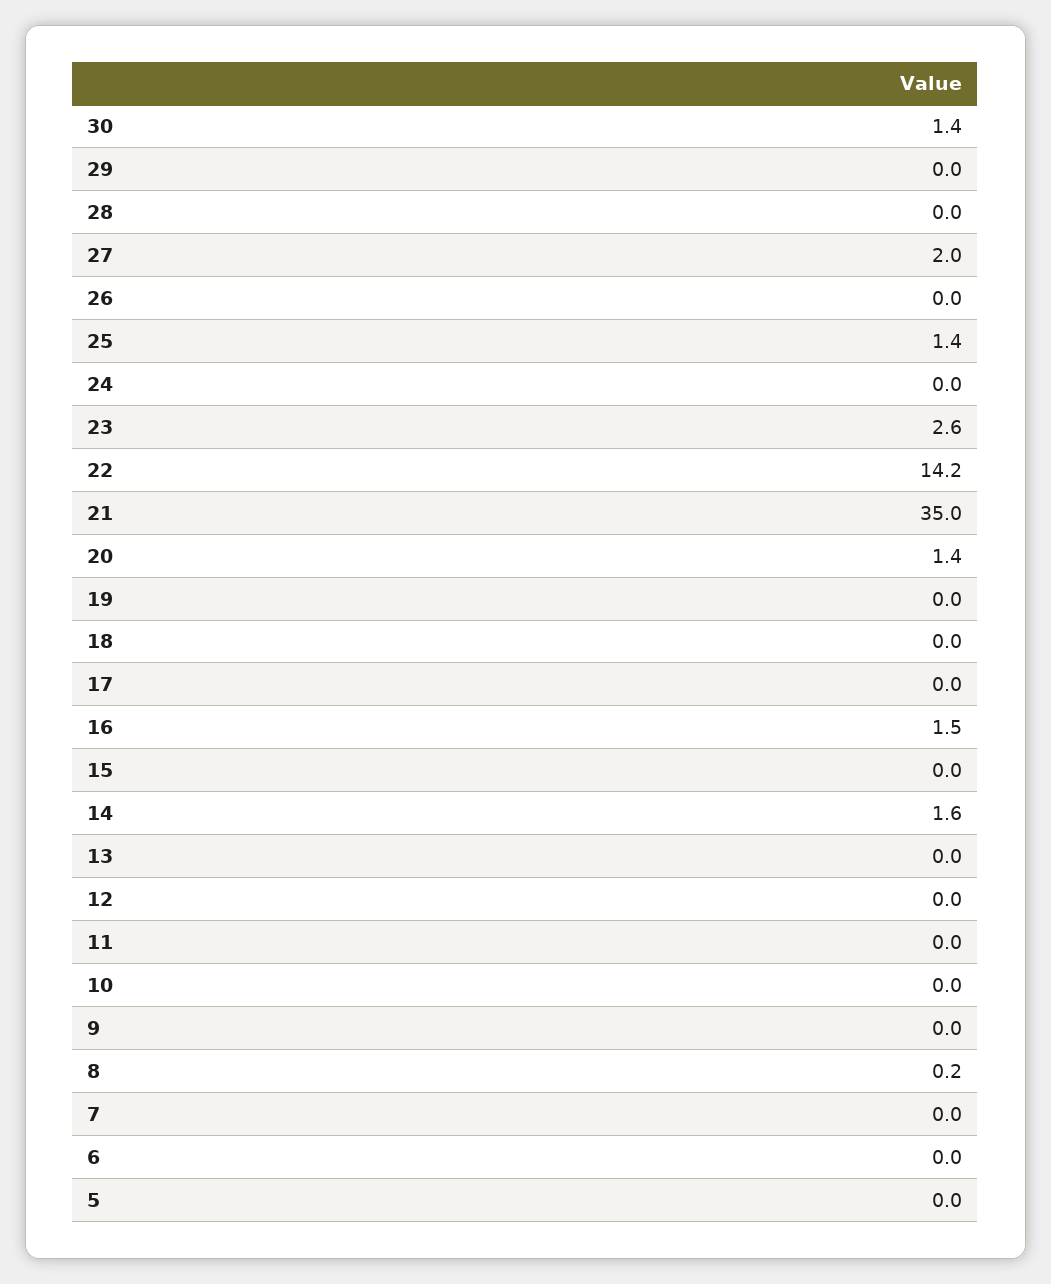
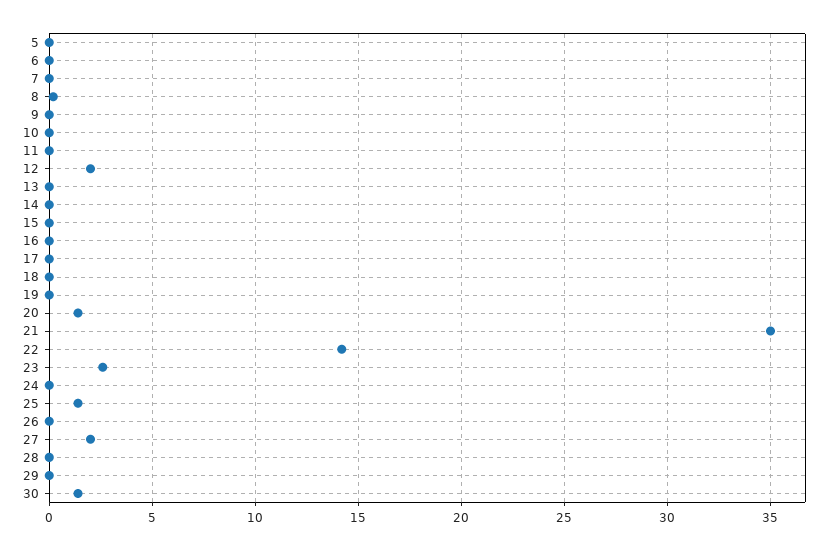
  {
    "30": 1.4,
    "29": 0,
    "28": 0,
    "27": 2,
    "26": 0,
    "25": 1.4,
    "24": 0,
    "23": 2.6,
    "22": 14.2,
    "21": 35,
    "20": 1.4,
    "19": 0,
    "18": 0,
    "17": 0,
-   "16": 1.5,
+   "16": 0,
    "15": 0,
-   "14": 1.6,
+   "14": 0,
    "13": 0,
-   "12": 0,
+   "12": 2,
    "11": 0,
    "10": 0,
    "9": 0,
    "8": 0.2,
    "7": 0,
    "6": 0,
    "5": 0
  }

